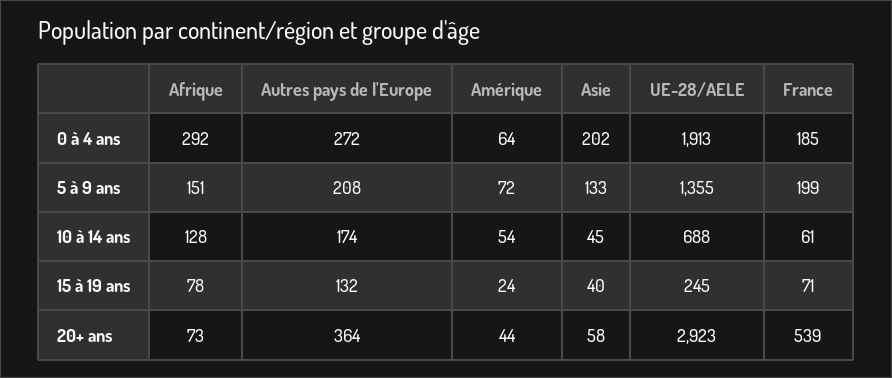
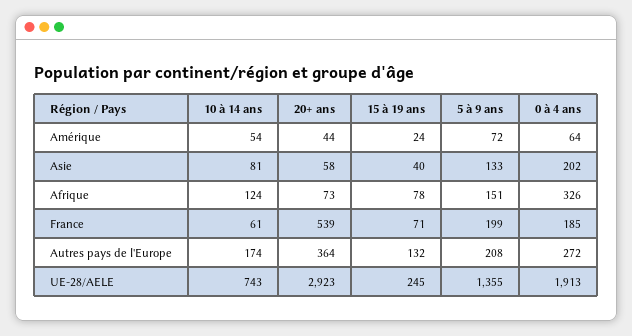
  {
    "Afrique": {
-     "0 à 4 ans": 292,
+     "0 à 4 ans": 326,
      "5 à 9 ans": 151,
-     "10 à 14 ans": 128,
+     "10 à 14 ans": 124,
      "15 à 19 ans": 78,
      "20+ ans": 73
    },
    "Autres pays de l'Europe": {
      "0 à 4 ans": 272,
      "5 à 9 ans": 208,
      "10 à 14 ans": 174,
      "15 à 19 ans": 132,
      "20+ ans": 364
    },
    "Amérique": {
      "0 à 4 ans": 64,
      "5 à 9 ans": 72,
      "10 à 14 ans": 54,
      "15 à 19 ans": 24,
      "20+ ans": 44
    },
    "Asie": {
      "0 à 4 ans": 202,
      "5 à 9 ans": 133,
-     "10 à 14 ans": 45,
+     "10 à 14 ans": 81,
      "15 à 19 ans": 40,
      "20+ ans": 58
    },
    "UE-28/AELE": {
      "0 à 4 ans": 1913,
      "5 à 9 ans": 1355,
-     "10 à 14 ans": 688,
+     "10 à 14 ans": 743,
      "15 à 19 ans": 245,
      "20+ ans": 2923
    },
    "France": {
      "0 à 4 ans": 185,
      "5 à 9 ans": 199,
      "10 à 14 ans": 61,
      "15 à 19 ans": 71,
      "20+ ans": 539
    }
  }

